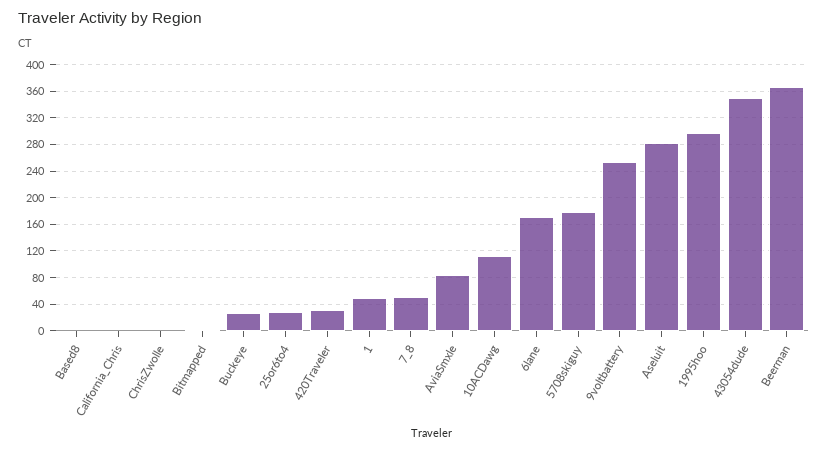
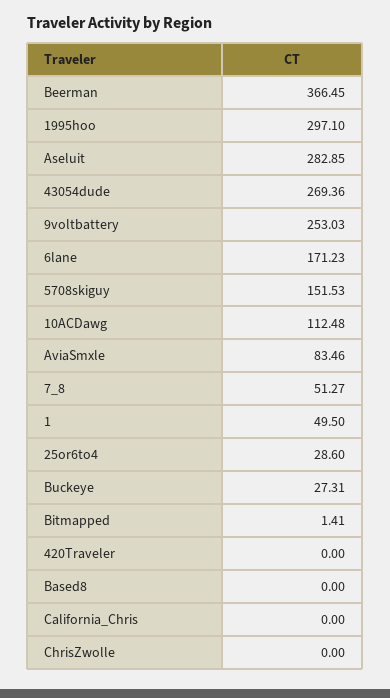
  {
    "Based8": 0,
    "California_Chris": 0,
    "ChrisZwolle": 0,
    "Bitmapped": 1.41,
    "Buckeye": 27.31,
    "25or6to4": 28.6,
-   "420Traveler": 30,
+   "420Traveler": 0,
    "1": 49.5,
    "7_8": 51.27,
    "AviaSmxle": 83.46,
    "10ACDawg": 112.48,
    "6lane": 171.23,
-   "5708skiguy": 180,
+   "5708skiguy": 151.53,
    "9voltbattery": 253.03,
    "Aseluit": 282.85,
    "1995hoo": 297.1,
-   "43054dude": 350,
+   "43054dude": 269.36,
    "Beerman": 366.45
  }

